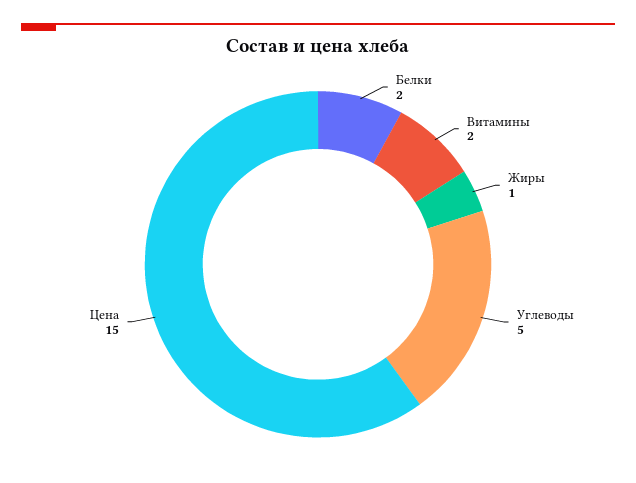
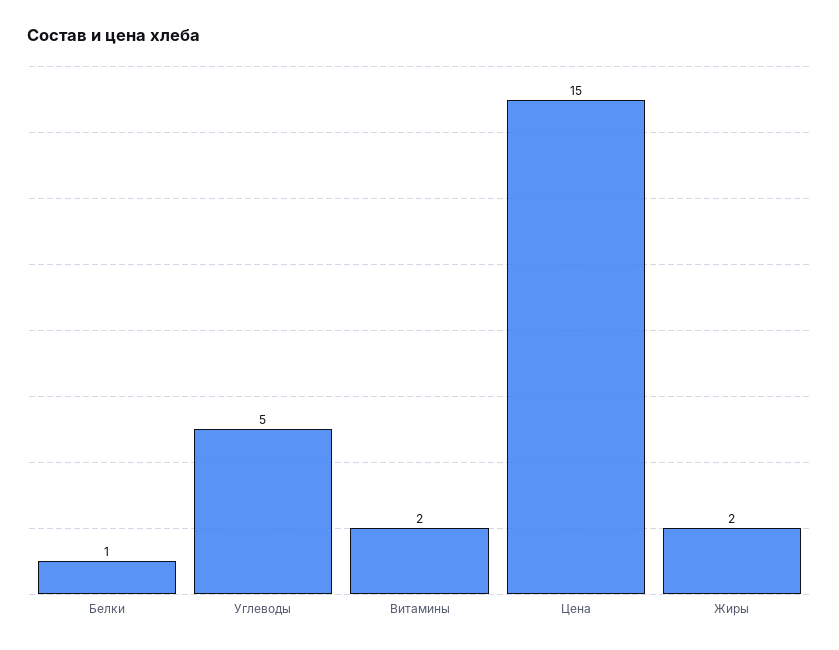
  {
-   "Белки": 2,
+   "Белки": 1,
    "Витамины": 2,
-   "Жиры": 1,
+   "Жиры": 2,
    "Углеводы": 5,
    "Цена": 15
  }

